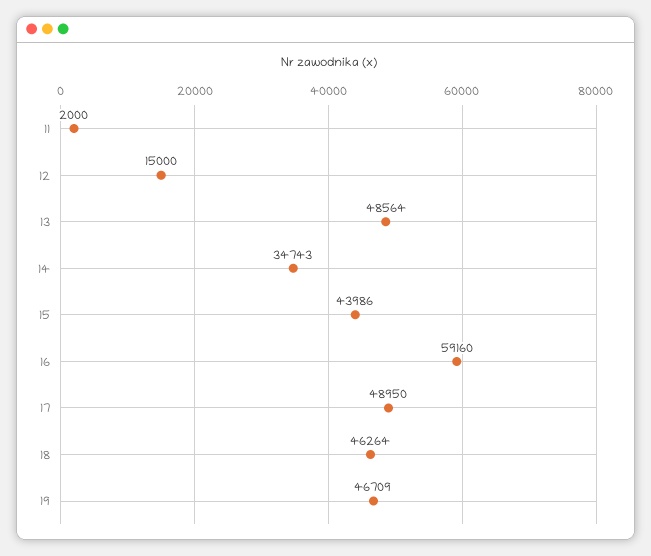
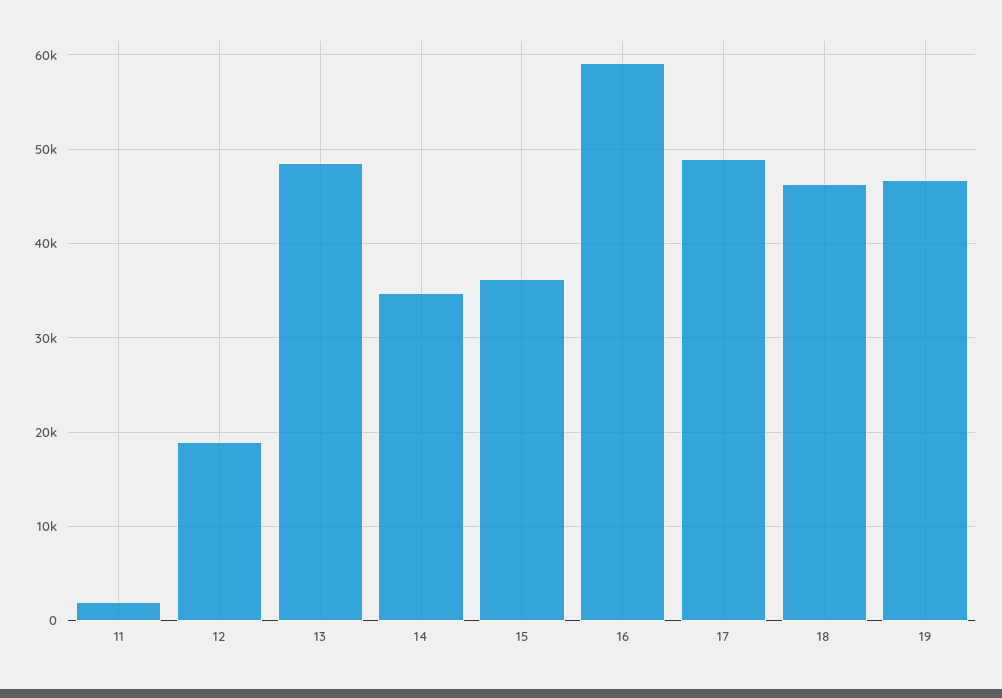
  {
    "11": 2000,
-   "12": 15000,
+   "12": 19000,
    "13": 48564,
    "14": 34743,
-   "15": 43986,
+   "15": 36000,
    "16": 59160,
    "17": 48950,
    "18": 46264,
    "19": 46709
  }

